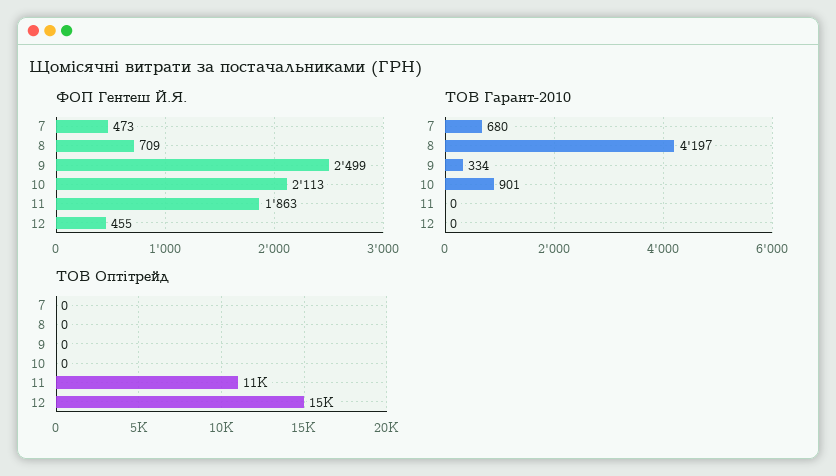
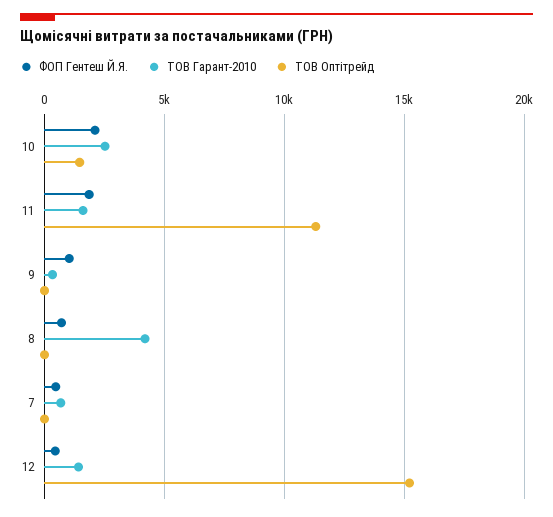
  {
    "ФОП Гентеш Й.Я.": {
      "7": 473,
      "8": 709,
-     "9": 2499,
+     "9": 1000,
      "10": 2113,
      "11": 1863,
      "12": 455
    },
    "ТОВ Гарант-2010": {
      "7": 680,
      "8": 4197,
      "9": 334,
-     "10": 901,
+     "10": 2500,
-     "11": 0,
+     "11": 1500,
-     "12": 0
+     "12": 1500
    },
    "ТОВ Оптітрейд": {
      "7": 0,
      "8": 0,
      "9": 0,
-     "10": 0,
+     "10": 1500,
      "11": 11000,
      "12": 15000
    }
  }

